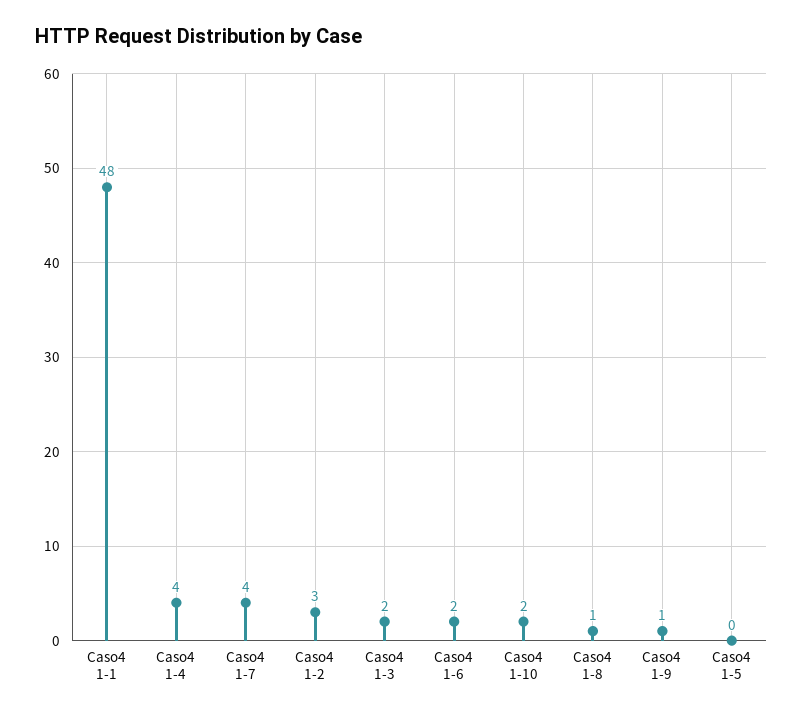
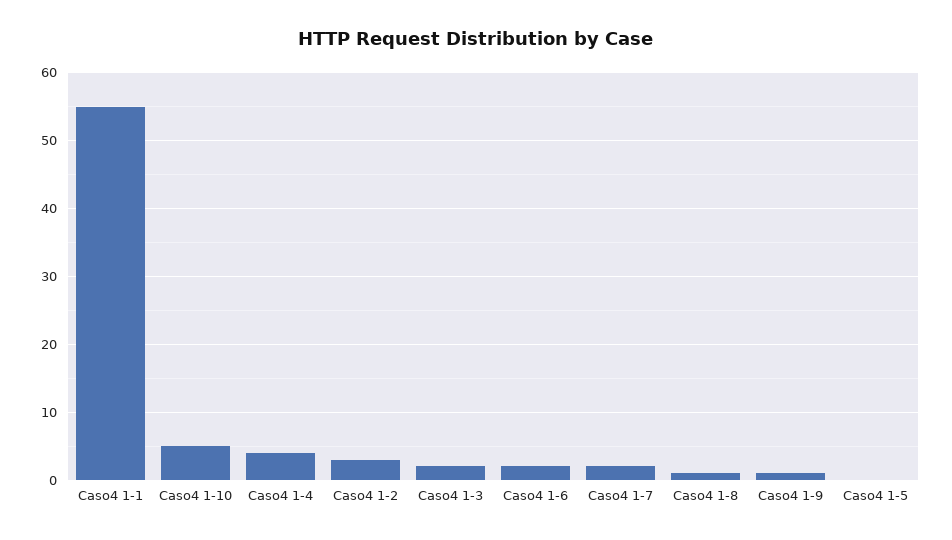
  {
-   "Caso4 1-1": 48,
+   "Caso4 1-1": 55,
    "Caso4 1-4": 4,
-   "Caso4 1-7": 4,
+   "Caso4 1-7": 2,
    "Caso4 1-2": 3,
    "Caso4 1-3": 2,
    "Caso4 1-6": 2,
-   "Caso4 1-10": 2,
+   "Caso4 1-10": 5,
    "Caso4 1-8": 1,
    "Caso4 1-9": 1,
    "Caso4 1-5": 0
  }

